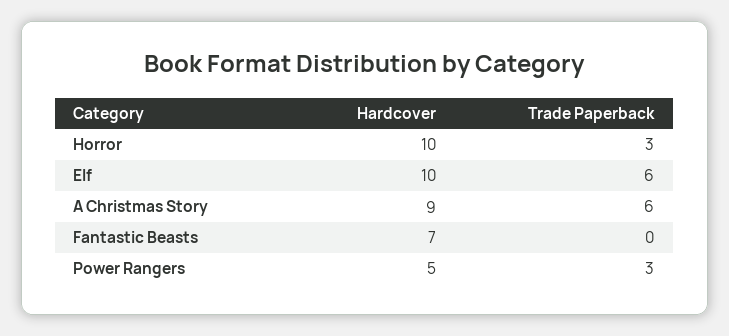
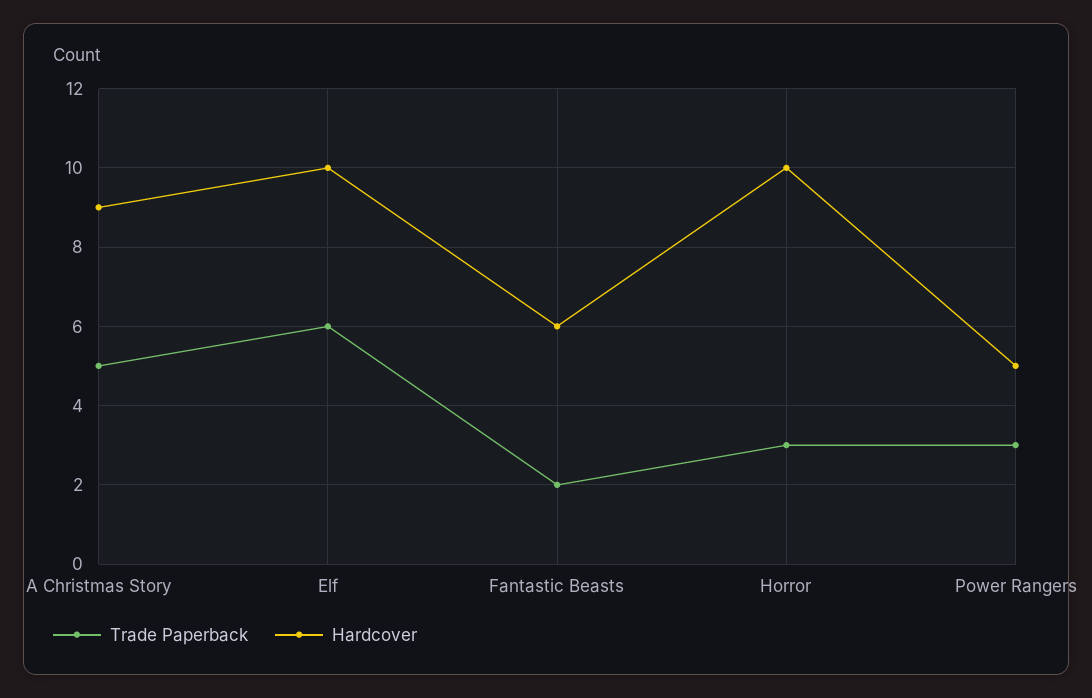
  {
    "Hardcover": {
      "Horror": 10,
      "Elf": 10,
      "A Christmas Story": 9,
-     "Fantastic Beasts": 7,
+     "Fantastic Beasts": 6,
      "Power Rangers": 5
    },
    "Trade Paperback": {
      "Horror": 3,
      "Elf": 6,
-     "A Christmas Story": 6,
+     "A Christmas Story": 5,
-     "Fantastic Beasts": 0,
+     "Fantastic Beasts": 2,
      "Power Rangers": 3
    }
  }

